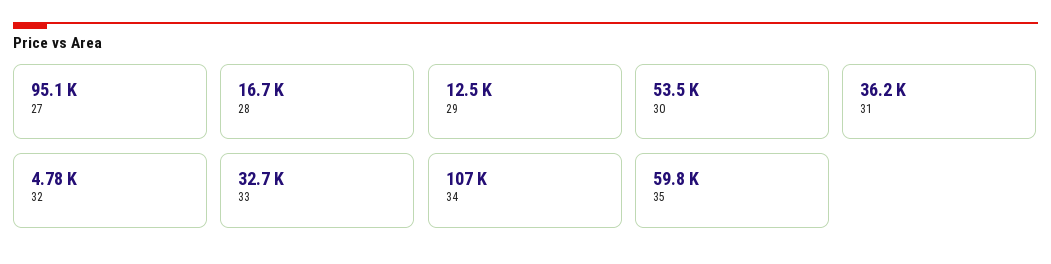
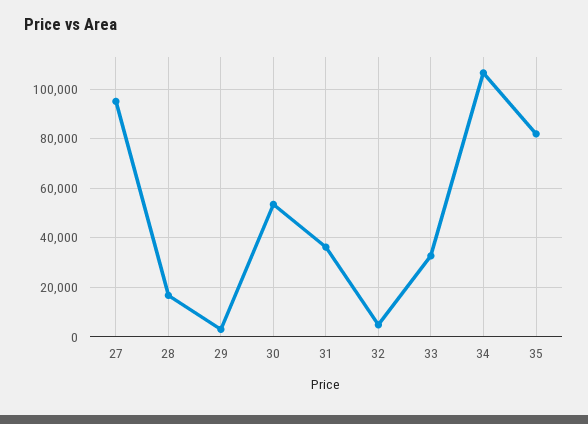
  {
    "27": 95100,
    "28": 16700,
-   "29": 12500,
+   "29": 2500,
    "30": 53500,
    "31": 36200,
    "32": 4780,
    "33": 32700,
    "34": 107000,
-   "35": 59800
+   "35": 82500
  }

